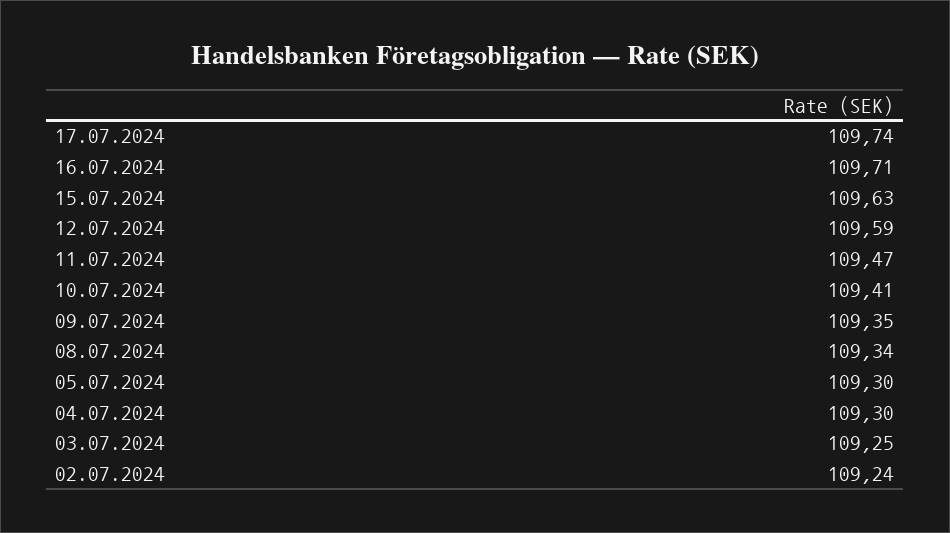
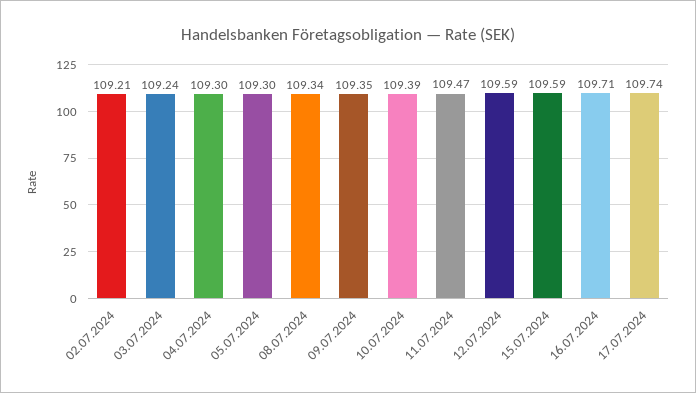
  {
    "17.07.2024": 109.74,
    "16.07.2024": 109.71,
-   "15.07.2024": 109.63,
+   "15.07.2024": 109.59,
    "12.07.2024": 109.59,
    "11.07.2024": 109.47,
-   "10.07.2024": 109.41,
+   "10.07.2024": 109.39,
    "09.07.2024": 109.35,
    "08.07.2024": 109.34,
    "05.07.2024": 109.3,
    "04.07.2024": 109.3,
-   "03.07.2024": 109.25,
+   "03.07.2024": 109.24,
-   "02.07.2024": 109.24
+   "02.07.2024": 109.21
  }

